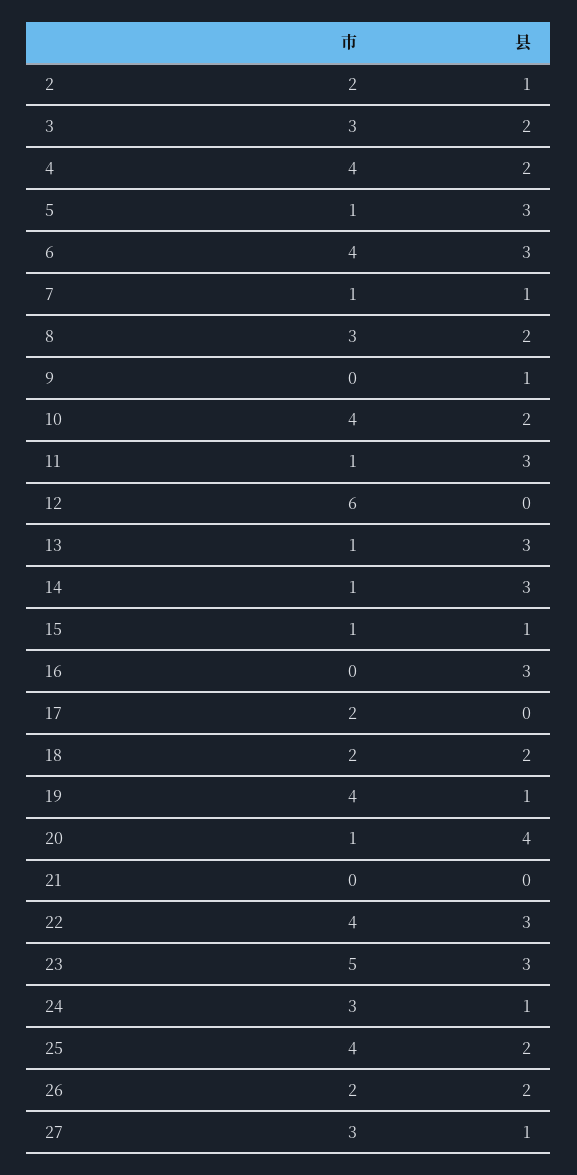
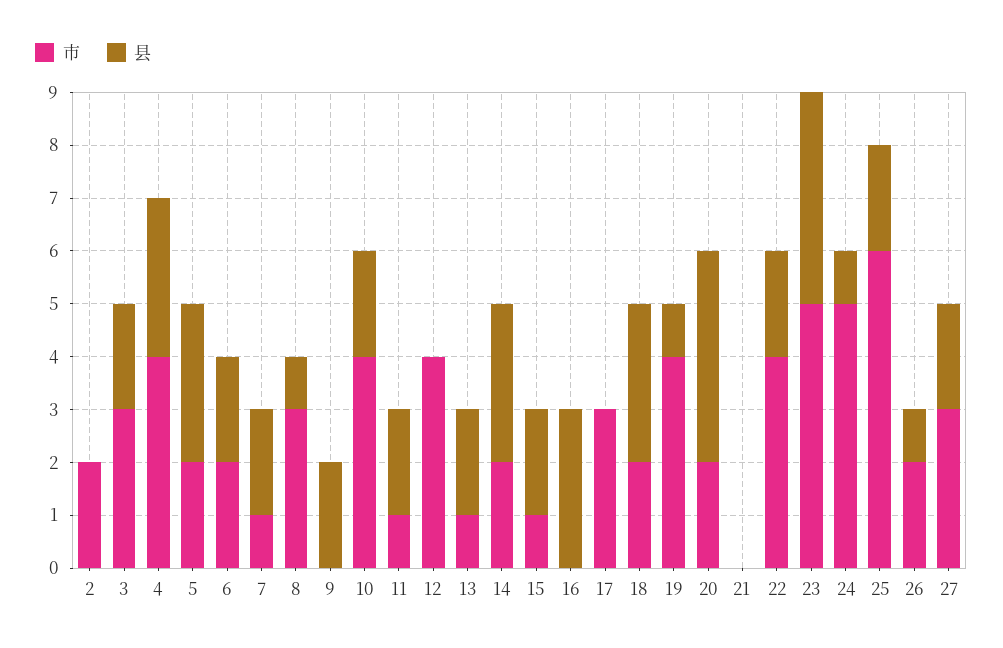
  {
    "市": {
      "2": 2,
      "3": 3,
      "4": 4,
-     "5": 1,
+     "5": 2,
-     "6": 4,
+     "6": 2,
      "7": 1,
      "8": 3,
      "9": 0,
      "10": 4,
      "11": 1,
-     "12": 6,
+     "12": 4,
      "13": 1,
-     "14": 1,
+     "14": 2,
      "15": 1,
      "16": 0,
-     "17": 2,
+     "17": 3,
      "18": 2,
      "19": 4,
-     "20": 1,
+     "20": 2,
      "21": 0,
      "22": 4,
      "23": 5,
-     "24": 3,
+     "24": 5,
-     "25": 4,
+     "25": 6,
      "26": 2,
      "27": 3
    },
    "县": {
-     "2": 1,
+     "2": 0,
      "3": 2,
-     "4": 2,
+     "4": 3,
      "5": 3,
-     "6": 3,
+     "6": 2,
-     "7": 1,
+     "7": 2,
-     "8": 2,
+     "8": 1,
-     "9": 1,
+     "9": 2,
      "10": 2,
-     "11": 3,
+     "11": 2,
      "12": 0,
-     "13": 3,
+     "13": 2,
      "14": 3,
-     "15": 1,
+     "15": 2,
      "16": 3,
      "17": 0,
-     "18": 2,
+     "18": 3,
      "19": 1,
      "20": 4,
      "21": 0,
-     "22": 3,
+     "22": 2,
-     "23": 3,
+     "23": 4,
      "24": 1,
      "25": 2,
-     "26": 2,
+     "26": 1,
-     "27": 1
+     "27": 2
    }
  }

